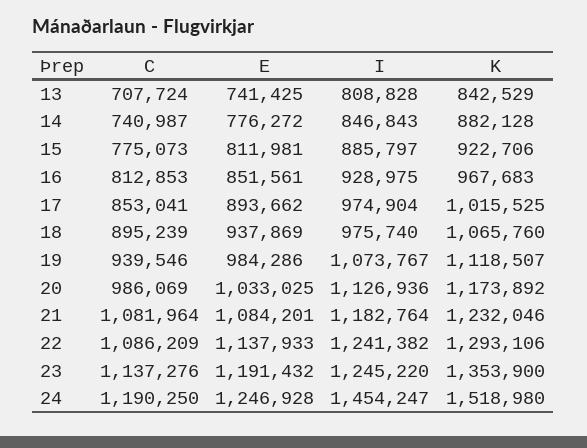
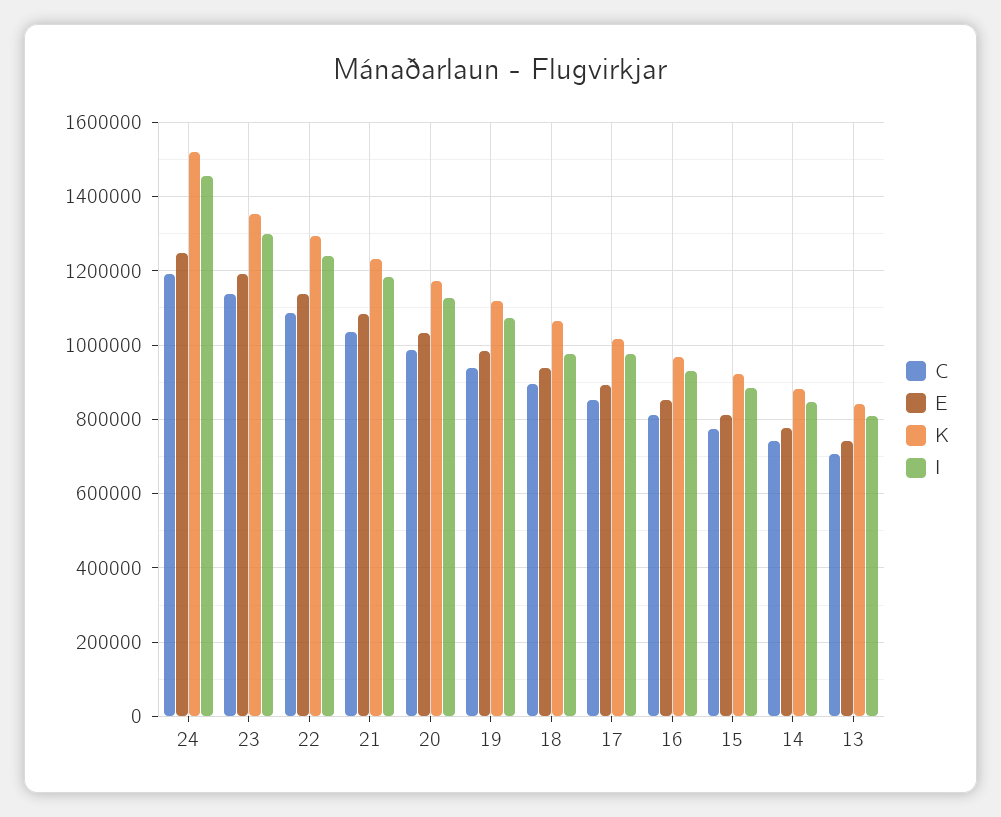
  {
    "C": {
      "13": 707724,
      "14": 740987,
      "15": 775073,
      "16": 812853,
      "17": 853041,
      "18": 895239,
      "19": 939546,
      "20": 986069,
-     "21": 1081964,
+     "21": 1040000,
      "22": 1086209,
      "23": 1137276,
      "24": 1190250
    },
    "E": {
      "13": 741425,
      "14": 776272,
      "15": 811981,
      "16": 851561,
      "17": 893662,
      "18": 937869,
      "19": 984286,
      "20": 1033025,
      "21": 1084201,
      "22": 1137933,
      "23": 1191432,
      "24": 1246928
    },
    "I": {
      "13": 808828,
      "14": 846843,
      "15": 885797,
      "16": 928975,
      "17": 974904,
      "18": 975740,
      "19": 1073767,
      "20": 1126936,
      "21": 1182764,
      "22": 1241382,
-     "23": 1245220,
+     "23": 1300000,
      "24": 1454247
    },
    "K": {
      "13": 842529,
      "14": 882128,
      "15": 922706,
      "16": 967683,
      "17": 1015525,
      "18": 1065760,
      "19": 1118507,
      "20": 1173892,
      "21": 1232046,
      "22": 1293106,
      "23": 1353900,
      "24": 1518980
    }
  }

